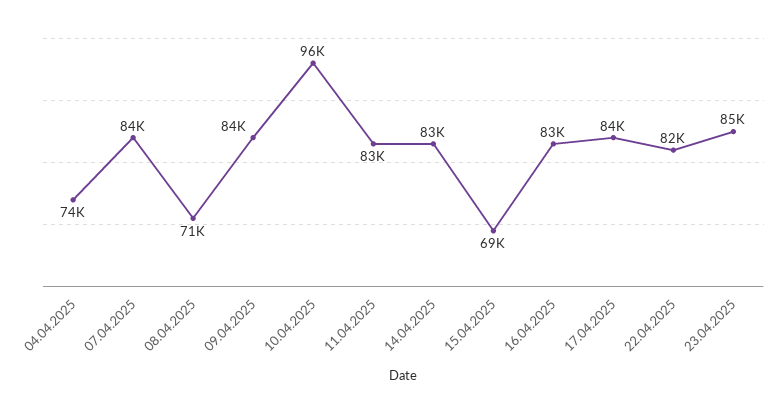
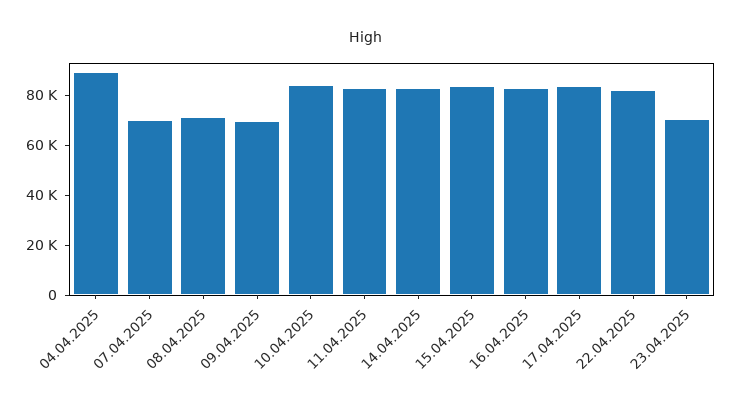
  {
-   "04.04.2025": 74000,
+   "04.04.2025": 90000,
-   "07.04.2025": 84000,
+   "07.04.2025": 70000,
    "08.04.2025": 71000,
-   "09.04.2025": 84000,
+   "09.04.2025": 70000,
-   "10.04.2025": 96000,
+   "10.04.2025": 85000,
    "11.04.2025": 83000,
    "14.04.2025": 83000,
-   "15.04.2025": 69000,
+   "15.04.2025": 85000,
    "16.04.2025": 83000,
    "17.04.2025": 84000,
    "22.04.2025": 82000,
-   "23.04.2025": 85000
+   "23.04.2025": 70000
  }

